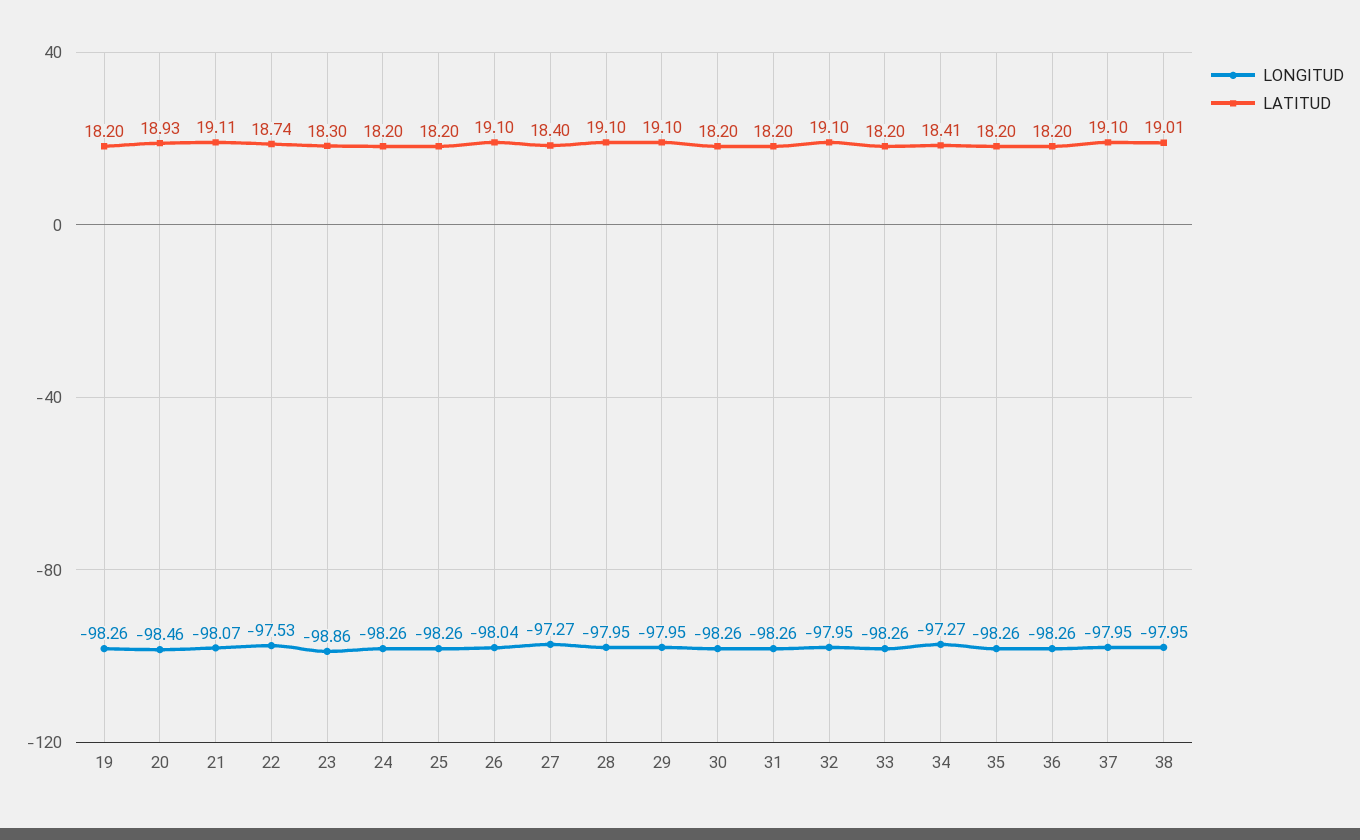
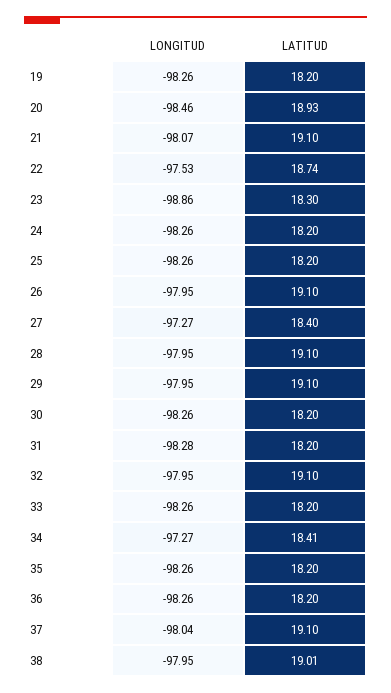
  {
    "LONGITUD": {
      "19": -98.26,
      "20": -98.46,
      "21": -98.07,
      "22": -97.53,
      "23": -98.86,
      "24": -98.26,
      "25": -98.26,
-     "26": -98.04,
+     "26": -97.95,
      "27": -97.27,
      "28": -97.95,
      "29": -97.95,
      "30": -98.26,
-     "31": -98.26,
+     "31": -98.28,
      "32": -97.95,
      "33": -98.26,
      "34": -97.27,
      "35": -98.26,
      "36": -98.26,
-     "37": -97.95,
+     "37": -98.04,
      "38": -97.95
    },
    "LATITUD": {
      "19": 18.2,
      "20": 18.93,
-     "21": 19.11,
+     "21": 19.1,
      "22": 18.74,
      "23": 18.3,
      "24": 18.2,
      "25": 18.2,
      "26": 19.1,
      "27": 18.4,
      "28": 19.1,
      "29": 19.1,
      "30": 18.2,
      "31": 18.2,
      "32": 19.1,
      "33": 18.2,
      "34": 18.41,
      "35": 18.2,
      "36": 18.2,
      "37": 19.1,
      "38": 19.01
    }
  }

